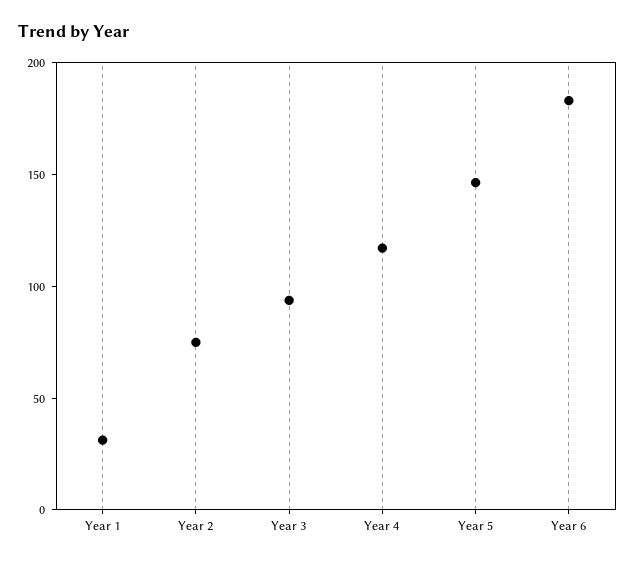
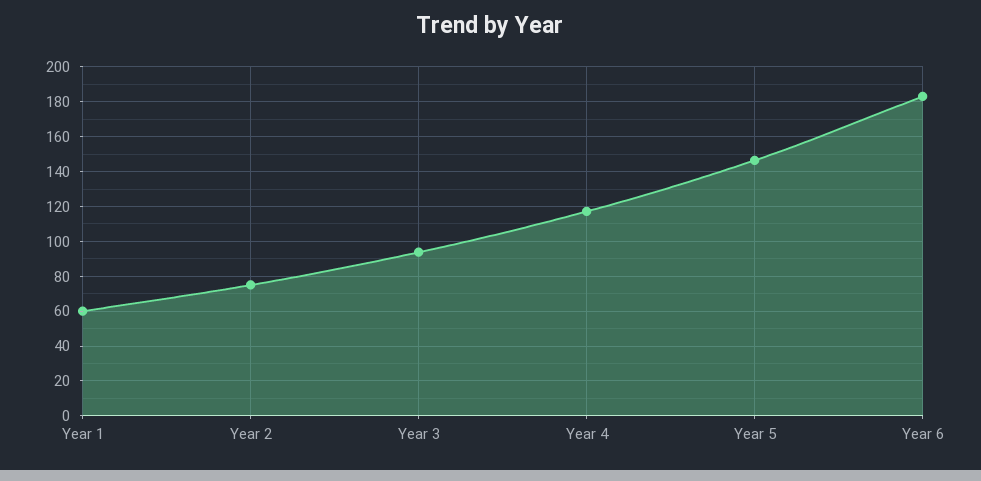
  {
-   "Year 1": 30,
+   "Year 1": 60,
    "Year 2": 75,
    "Year 3": 95,
    "Year 4": 115,
    "Year 5": 145,
    "Year 6": 185
  }

